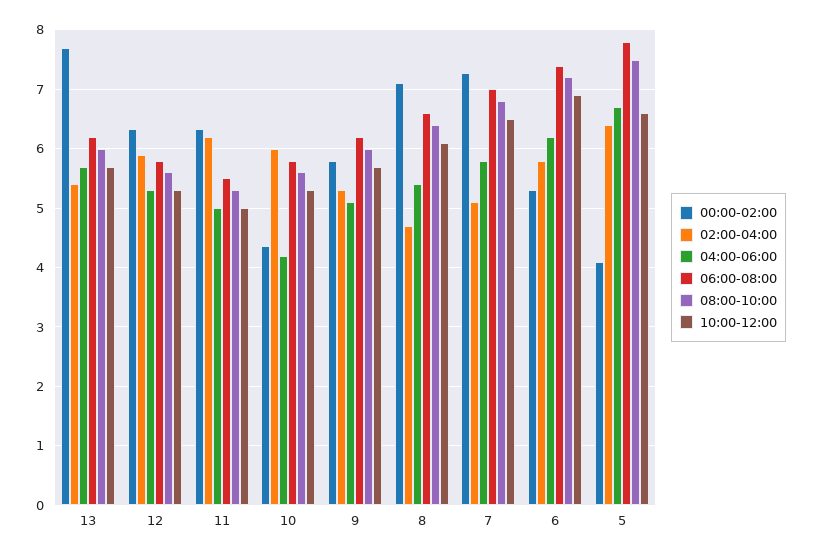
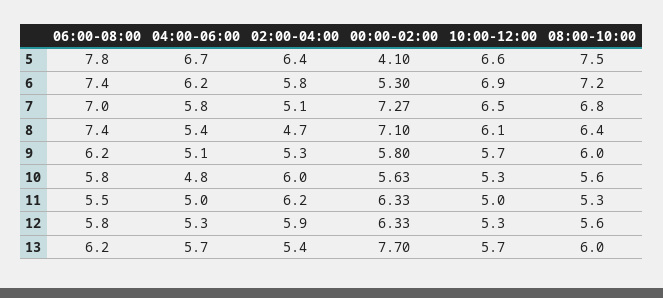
  {
    "00:00-02:00": {
      "13": 7.7,
      "12": 6.33,
      "11": 6.33,
-     "10": 4.4,
+     "10": 5.63,
      "9": 5.8,
      "8": 7.1,
      "7": 7.27,
      "6": 5.3,
      "5": 4.1
    },
    "02:00-04:00": {
      "13": 5.4,
      "12": 5.9,
      "11": 6.2,
      "10": 6,
      "9": 5.3,
      "8": 4.7,
      "7": 5.1,
      "6": 5.8,
      "5": 6.4
    },
    "04:00-06:00": {
      "13": 5.7,
      "12": 5.3,
      "11": 5,
-     "10": 4.2,
+     "10": 4.8,
      "9": 5.1,
      "8": 5.4,
      "7": 5.8,
      "6": 6.2,
      "5": 6.7
    },
    "06:00-08:00": {
      "13": 6.2,
      "12": 5.8,
      "11": 5.5,
      "10": 5.8,
      "9": 6.2,
-     "8": 6.6,
+     "8": 7.4,
      "7": 7,
      "6": 7.4,
      "5": 7.8
    },
    "08:00-10:00": {
      "13": 6,
      "12": 5.6,
      "11": 5.3,
      "10": 5.6,
      "9": 6,
      "8": 6.4,
      "7": 6.8,
      "6": 7.2,
      "5": 7.5
    },
    "10:00-12:00": {
      "13": 5.7,
      "12": 5.3,
      "11": 5,
      "10": 5.3,
      "9": 5.7,
      "8": 6.1,
      "7": 6.5,
      "6": 6.9,
      "5": 6.6
    }
  }

